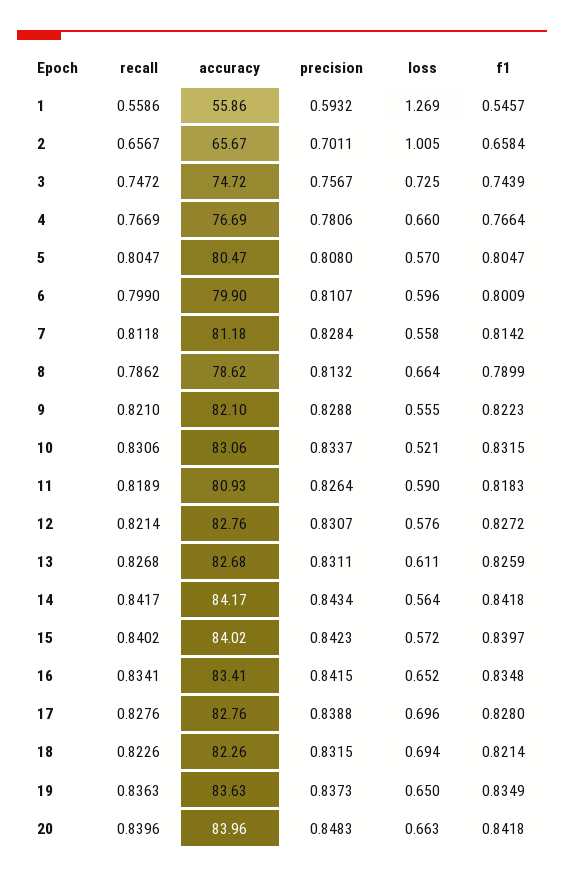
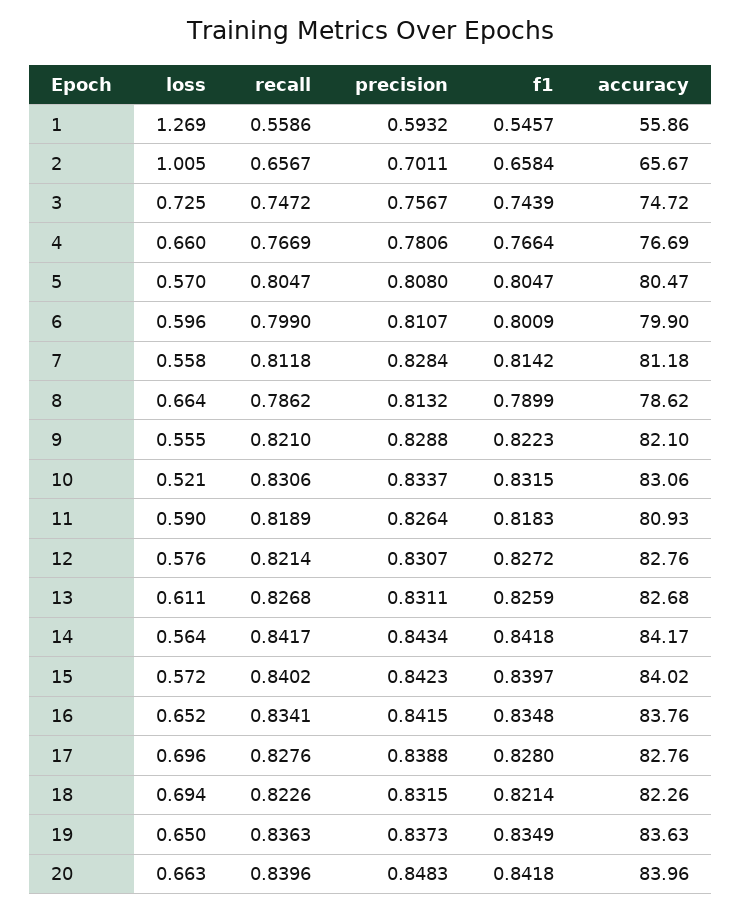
  {
    "recall": {
      "1": 0.5586,
      "2": 0.6567,
      "3": 0.7472,
      "4": 0.7669,
      "5": 0.8047,
      "6": 0.799,
      "7": 0.8118,
      "8": 0.7862,
      "9": 0.821,
      "10": 0.8306,
      "11": 0.8189,
      "12": 0.8214,
      "13": 0.8268,
      "14": 0.8417,
      "15": 0.8402,
      "16": 0.8341,
      "17": 0.8276,
      "18": 0.8226,
      "19": 0.8363,
      "20": 0.8396
    },
    "accuracy": {
      "1": 55.86,
      "2": 65.67,
      "3": 74.72,
      "4": 76.69,
      "5": 80.47,
      "6": 79.9,
      "7": 81.18,
      "8": 78.62,
      "9": 82.1,
      "10": 83.06,
      "11": 80.93,
      "12": 82.76,
      "13": 82.68,
      "14": 84.17,
      "15": 84.02,
-     "16": 83.41,
+     "16": 83.76,
      "17": 82.76,
      "18": 82.26,
      "19": 83.63,
      "20": 83.96
    },
    "precision": {
      "1": 0.5932,
      "2": 0.7011,
      "3": 0.7567,
      "4": 0.7806,
      "5": 0.808,
      "6": 0.8107,
      "7": 0.8284,
      "8": 0.8132,
      "9": 0.8288,
      "10": 0.8337,
      "11": 0.8264,
      "12": 0.8307,
      "13": 0.8311,
      "14": 0.8434,
      "15": 0.8423,
      "16": 0.8415,
      "17": 0.8388,
      "18": 0.8315,
      "19": 0.8373,
      "20": 0.8483
    },
    "loss": {
      "1": 1.269,
      "2": 1.005,
      "3": 0.725,
      "4": 0.66,
      "5": 0.57,
      "6": 0.596,
      "7": 0.558,
      "8": 0.664,
      "9": 0.555,
      "10": 0.521,
      "11": 0.59,
      "12": 0.576,
      "13": 0.611,
      "14": 0.564,
      "15": 0.572,
      "16": 0.652,
      "17": 0.696,
      "18": 0.694,
      "19": 0.65,
      "20": 0.663
    },
    "f1": {
      "1": 0.5457,
      "2": 0.6584,
      "3": 0.7439,
      "4": 0.7664,
      "5": 0.8047,
      "6": 0.8009,
      "7": 0.8142,
      "8": 0.7899,
      "9": 0.8223,
      "10": 0.8315,
      "11": 0.8183,
      "12": 0.8272,
      "13": 0.8259,
      "14": 0.8418,
      "15": 0.8397,
      "16": 0.8348,
      "17": 0.828,
      "18": 0.8214,
      "19": 0.8349,
      "20": 0.8418
    }
  }

